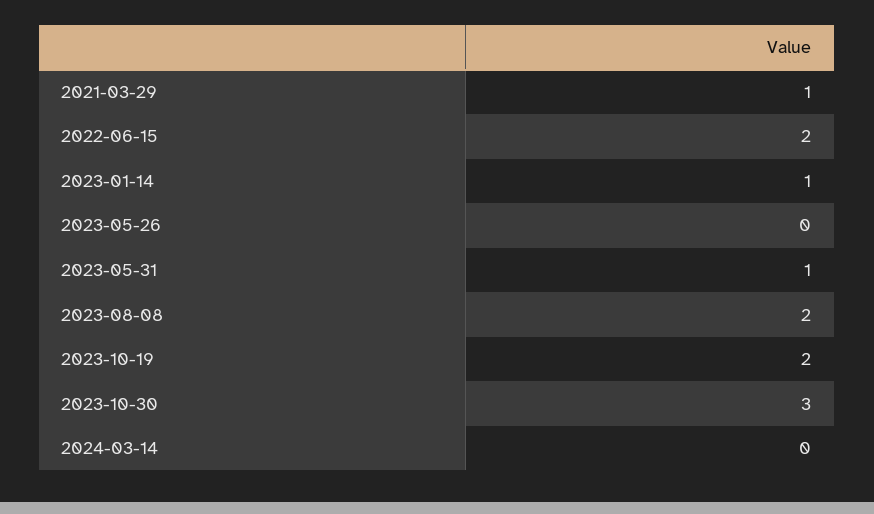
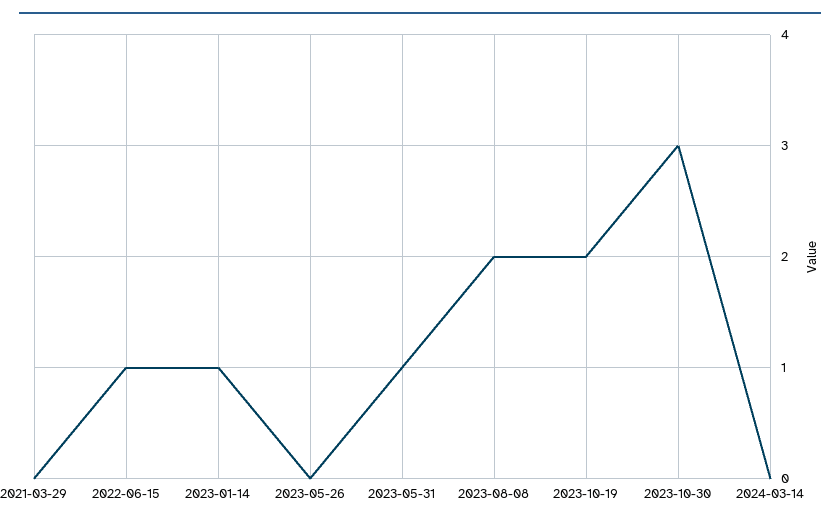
  {
-   "2021-03-29": 1,
+   "2021-03-29": 0,
-   "2022-06-15": 2,
+   "2022-06-15": 1,
    "2023-01-14": 1,
    "2023-05-26": 0,
    "2023-05-31": 1,
    "2023-08-08": 2,
    "2023-10-19": 2,
    "2023-10-30": 3,
    "2024-03-14": 0
  }

